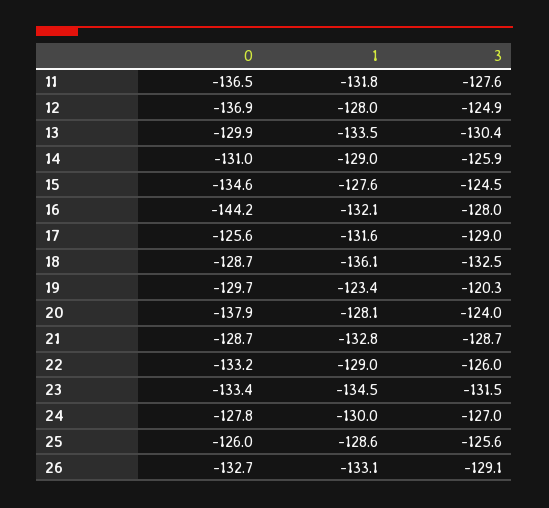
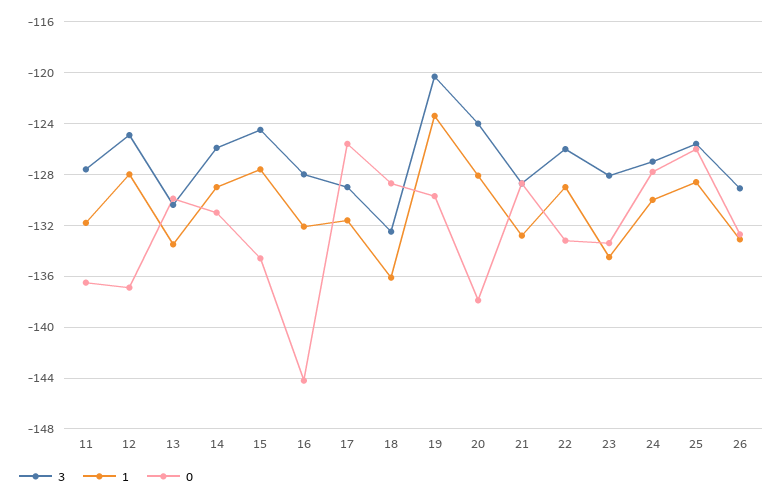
  {
    "0": {
      "11": -136.5,
      "12": -136.9,
      "13": -129.9,
      "14": -131,
      "15": -134.6,
      "16": -144.2,
      "17": -125.6,
      "18": -128.7,
      "19": -129.7,
      "20": -137.9,
      "21": -128.7,
      "22": -133.2,
      "23": -133.4,
      "24": -127.8,
      "25": -126,
      "26": -132.7
    },
    "1": {
      "11": -131.8,
      "12": -128,
      "13": -133.5,
      "14": -129,
      "15": -127.6,
      "16": -132.1,
      "17": -131.6,
      "18": -136.1,
      "19": -123.4,
      "20": -128.1,
      "21": -132.8,
      "22": -129,
      "23": -134.5,
      "24": -130,
      "25": -128.6,
      "26": -133.1
    },
    "3": {
      "11": -127.6,
      "12": -124.9,
      "13": -130.4,
      "14": -125.9,
      "15": -124.5,
      "16": -128,
      "17": -129,
      "18": -132.5,
      "19": -120.3,
      "20": -124,
      "21": -128.7,
      "22": -126,
-     "23": -131.5,
+     "23": -128,
      "24": -127,
      "25": -125.6,
      "26": -129.1
    }
  }

